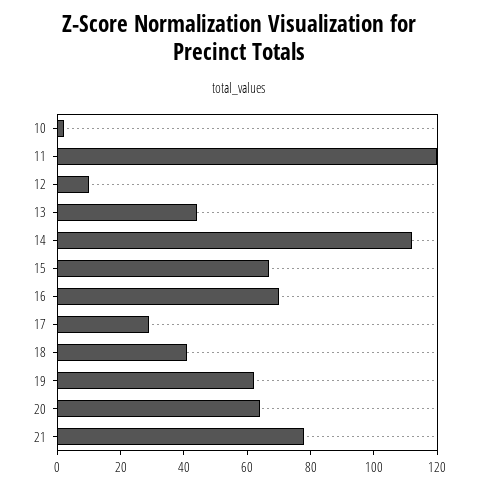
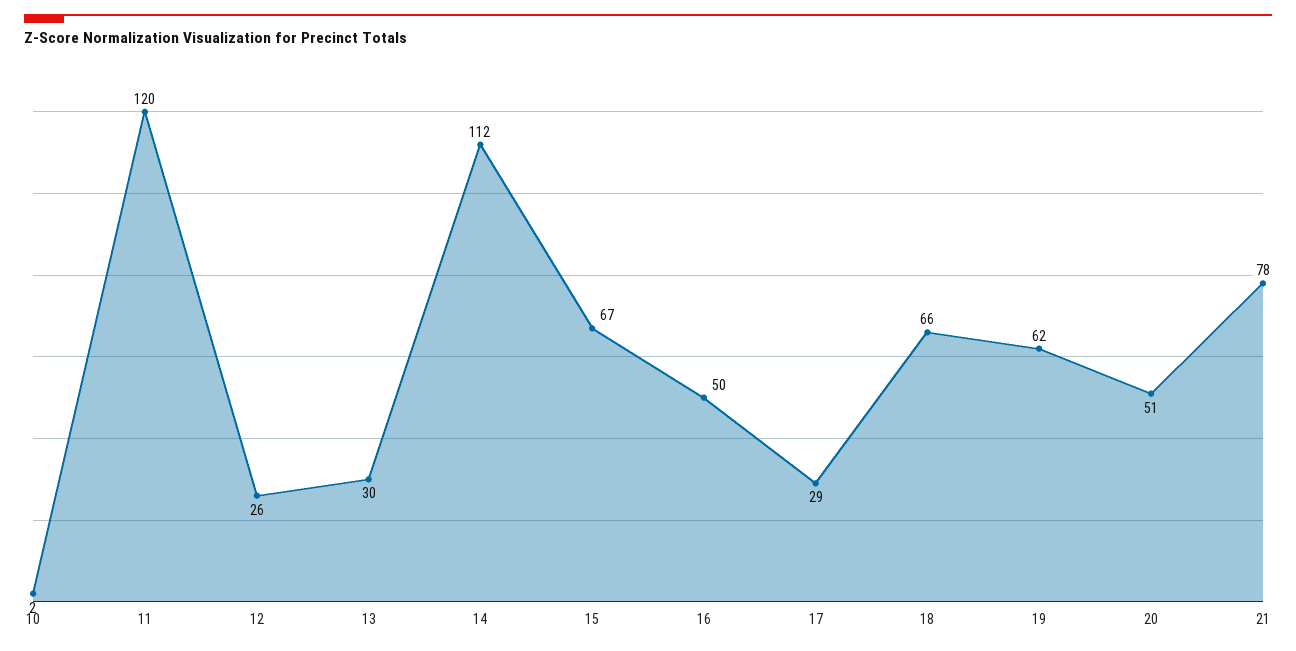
  {
    "10": 2,
    "11": 120,
-   "12": 10,
+   "12": 26,
-   "13": 45,
+   "13": 30,
    "14": 112,
    "15": 67,
-   "16": 70,
+   "16": 50,
    "17": 29,
-   "18": 40,
+   "18": 66,
    "19": 62,
-   "20": 65,
+   "20": 51,
    "21": 78
  }

